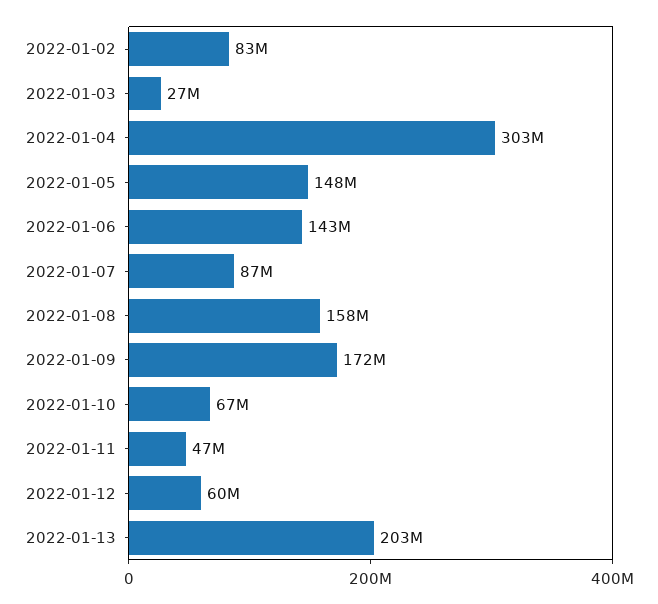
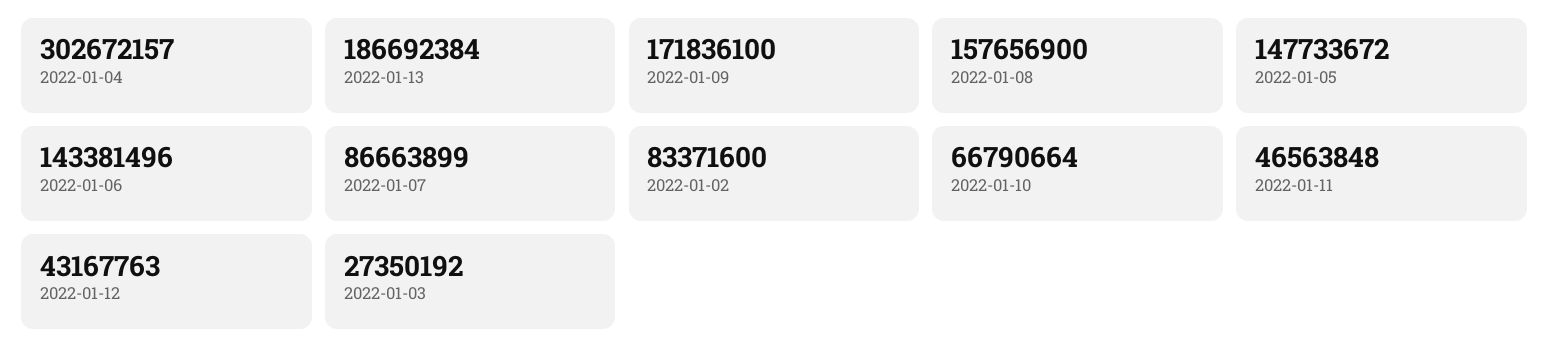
  {
    "2022-01-02": 83371600,
    "2022-01-03": 27350192,
    "2022-01-04": 302672157,
    "2022-01-05": 147733672,
    "2022-01-06": 143381496,
    "2022-01-07": 86663899,
    "2022-01-08": 157656900,
    "2022-01-09": 171836100,
    "2022-01-10": 66790664,
    "2022-01-11": 46563848,
-   "2022-01-12": 60000000,
+   "2022-01-12": 43167763,
-   "2022-01-13": 203000000
+   "2022-01-13": 186692384
  }

